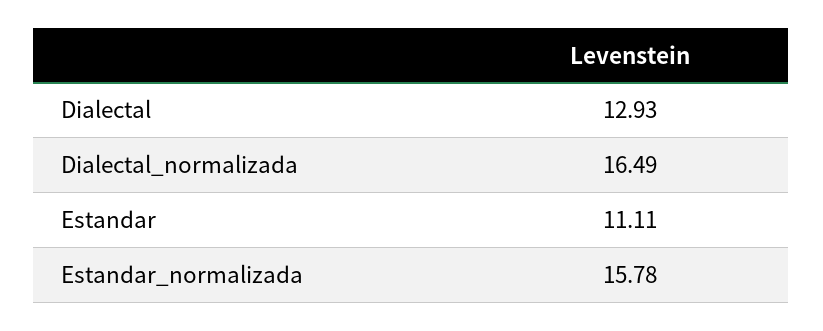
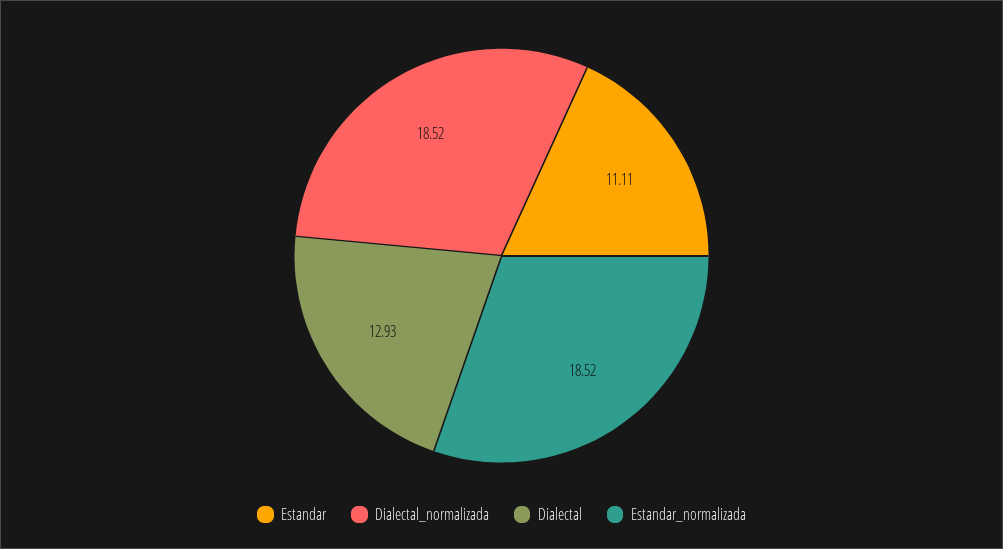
  {
    "Dialectal": 12.93,
-   "Dialectal_normalizada": 16.49,
+   "Dialectal_normalizada": 18.52,
    "Estandar": 11.11,
-   "Estandar_normalizada": 15.78
+   "Estandar_normalizada": 18.52
  }

